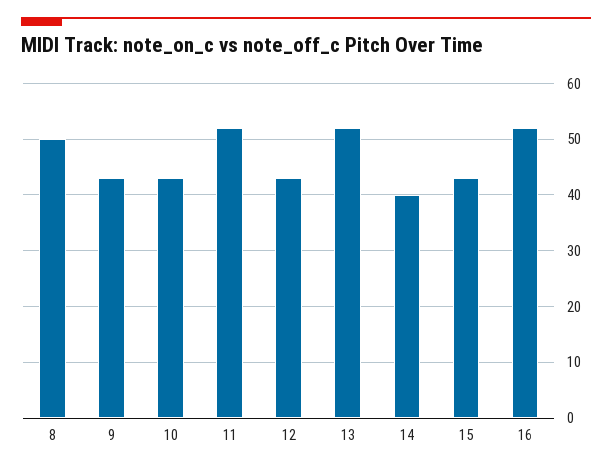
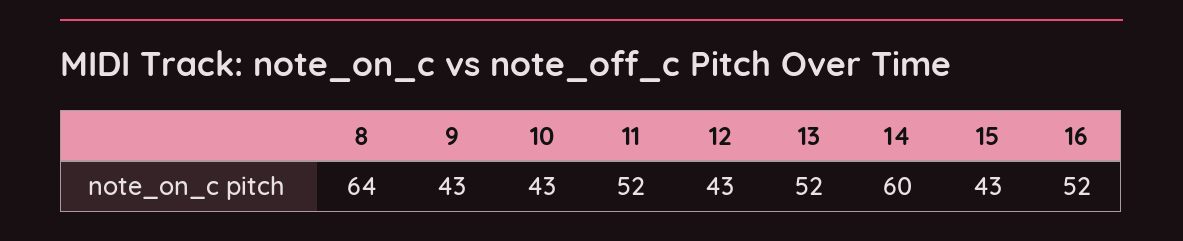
  {
-   "8": 50,
+   "8": 64,
    "9": 43,
    "10": 43,
    "11": 52,
    "12": 43,
    "13": 52,
-   "14": 40,
+   "14": 60,
    "15": 43,
    "16": 52
  }

